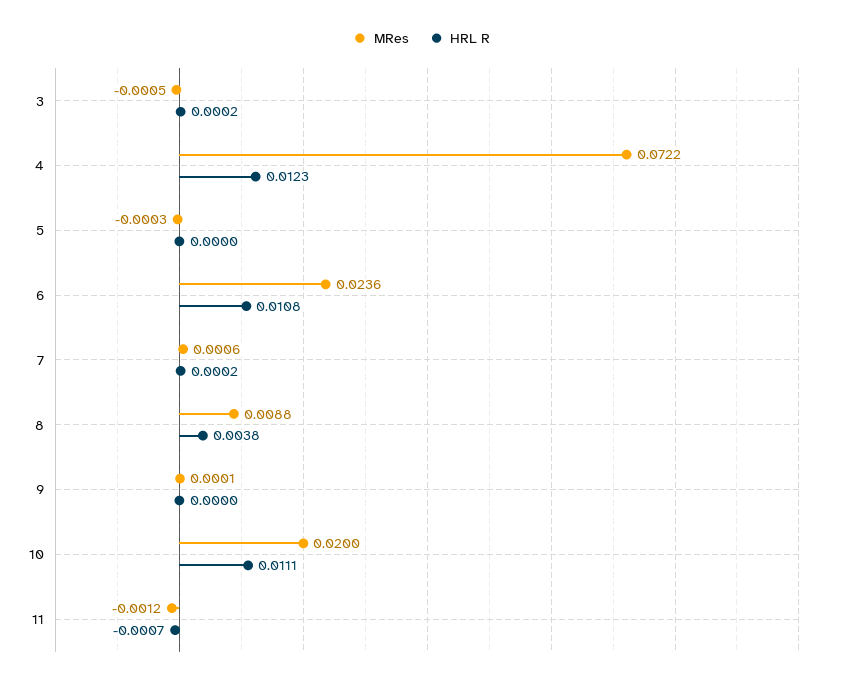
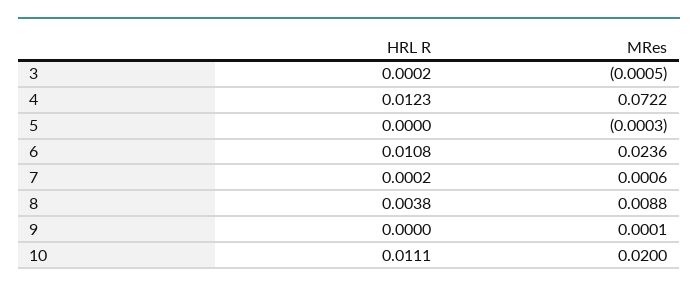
  {
    "MRes": {
      "3": -0.0005,
      "4": 0.0722,
      "5": -0.0003,
      "6": 0.0236,
      "7": 0.0006,
      "8": 0.0088,
      "9": 0.0001,
-     "10": 0.02,
+     "10": 0.02
-     "11": -0.0012
    },
    "HRL R": {
      "3": 0.0002,
      "4": 0.0123,
      "5": 0,
      "6": 0.0108,
      "7": 0.0002,
      "8": 0.0038,
      "9": 0,
-     "10": 0.0111,
+     "10": 0.0111
-     "11": -0.0007
    }
  }

